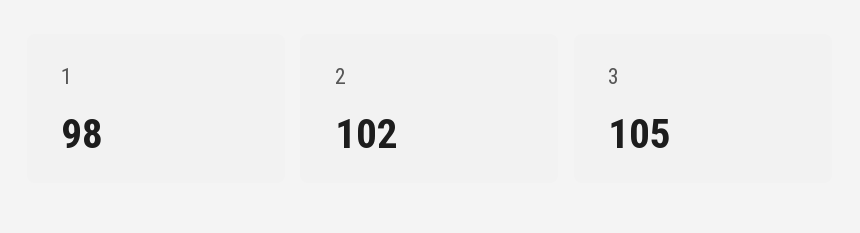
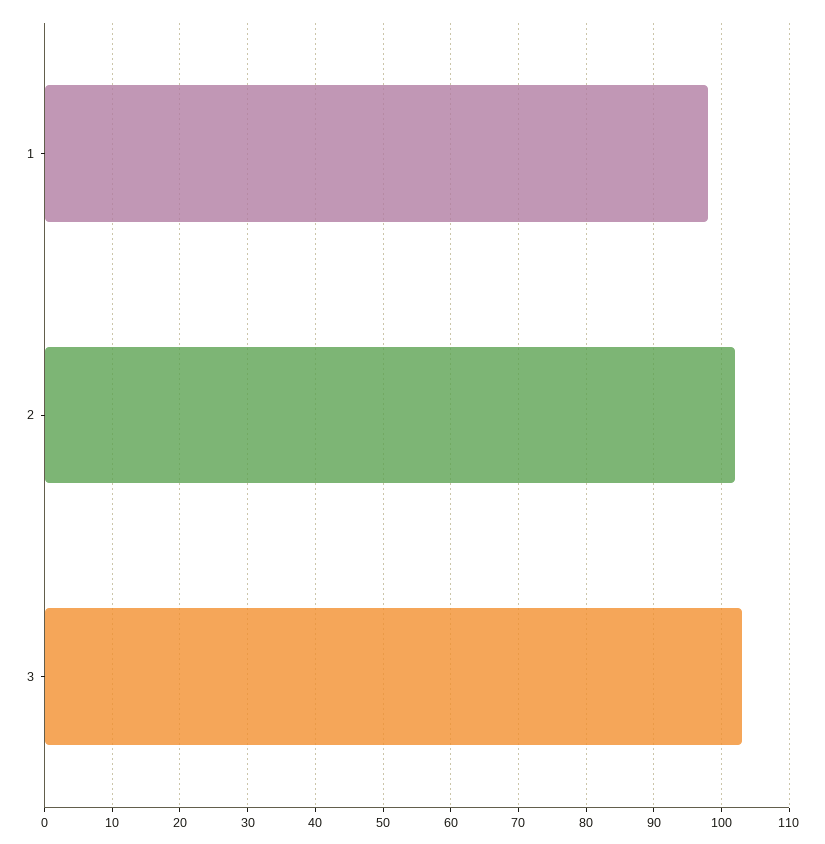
  {
    "1": 98,
    "2": 102,
-   "3": 105
+   "3": 103
  }

